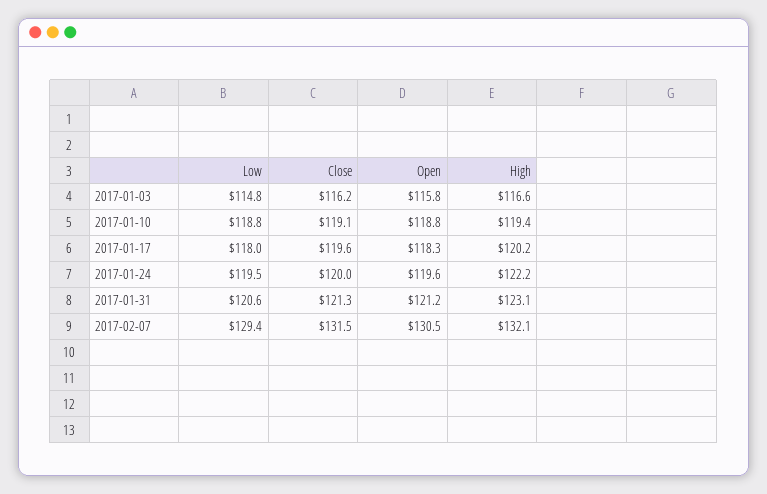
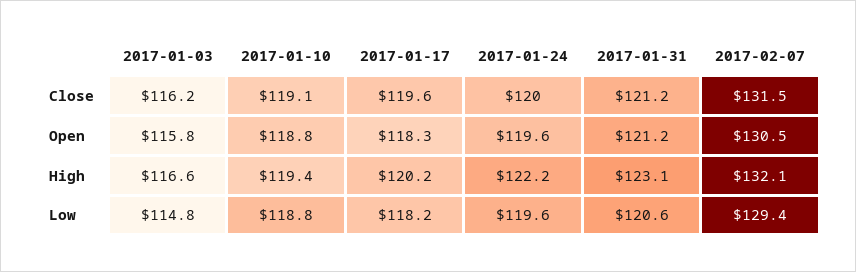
  {
    "Low": {
      "2017-01-03": 114.8,
      "2017-01-10": 118.8,
-     "2017-01-17": 118,
+     "2017-01-17": 118.2,
-     "2017-01-24": 119.5,
+     "2017-01-24": 119.6,
      "2017-01-31": 120.6,
      "2017-02-07": 129.4
    },
    "Close": {
      "2017-01-03": 116.2,
      "2017-01-10": 119.1,
      "2017-01-17": 119.6,
      "2017-01-24": 120,
-     "2017-01-31": 121.3,
+     "2017-01-31": 121.2,
      "2017-02-07": 131.5
    },
    "Open": {
      "2017-01-03": 115.8,
      "2017-01-10": 118.8,
      "2017-01-17": 118.3,
      "2017-01-24": 119.6,
      "2017-01-31": 121.2,
      "2017-02-07": 130.5
    },
    "High": {
      "2017-01-03": 116.6,
      "2017-01-10": 119.4,
      "2017-01-17": 120.2,
      "2017-01-24": 122.2,
      "2017-01-31": 123.1,
      "2017-02-07": 132.1
    }
  }

